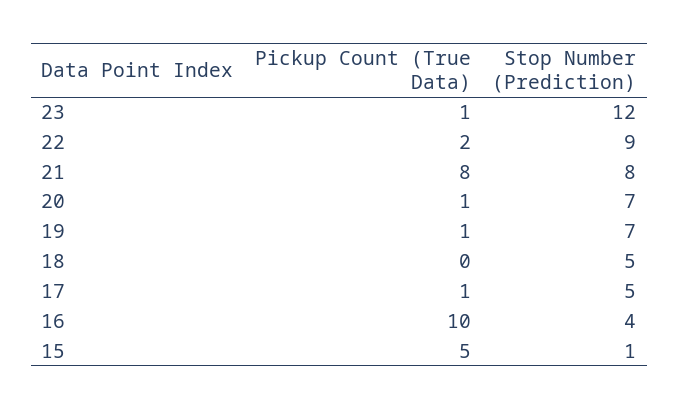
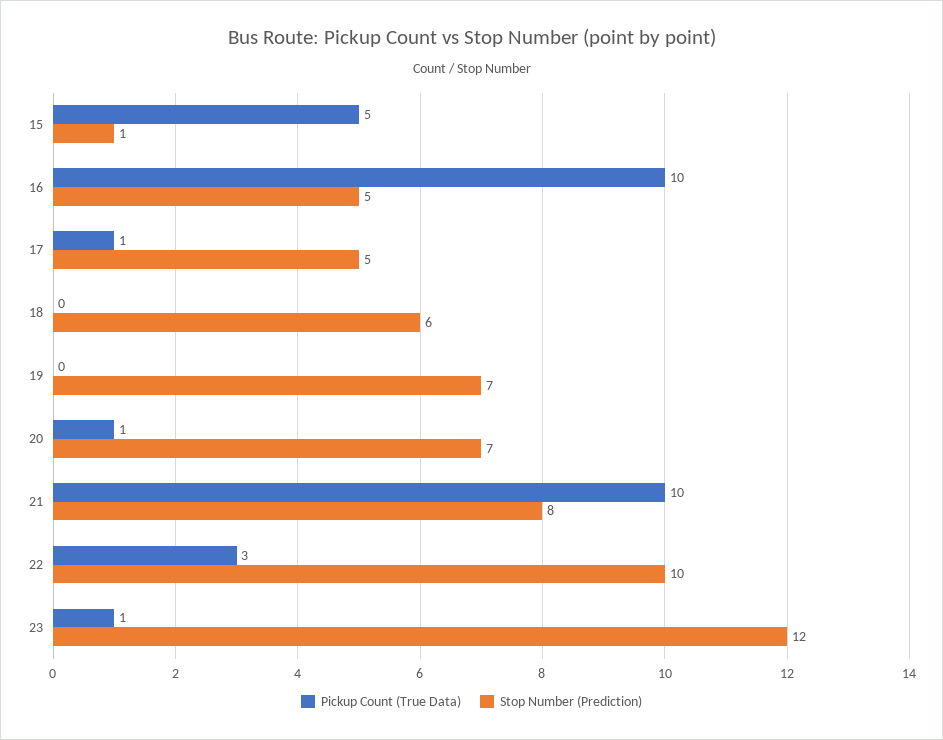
  {
    "Pickup Count (True Data)": {
      "23": 1,
-     "22": 2,
+     "22": 3,
-     "21": 8,
+     "21": 10,
      "20": 1,
-     "19": 1,
+     "19": 0,
      "18": 0,
      "17": 1,
      "16": 10,
      "15": 5
    },
    "Stop Number (Prediction)": {
      "23": 12,
-     "22": 9,
+     "22": 10,
      "21": 8,
      "20": 7,
      "19": 7,
-     "18": 5,
+     "18": 6,
      "17": 5,
-     "16": 4,
+     "16": 5,
      "15": 1
    }
  }

